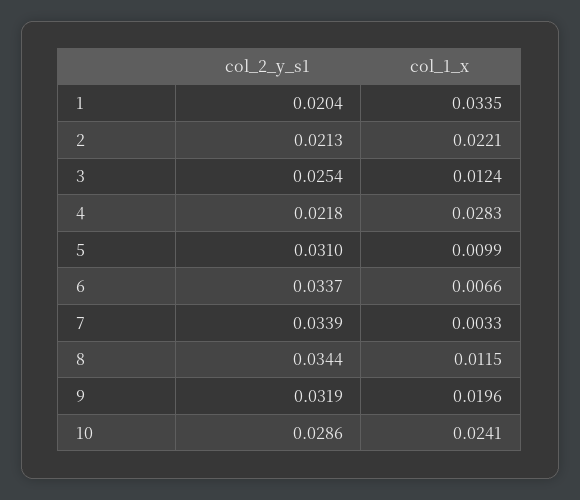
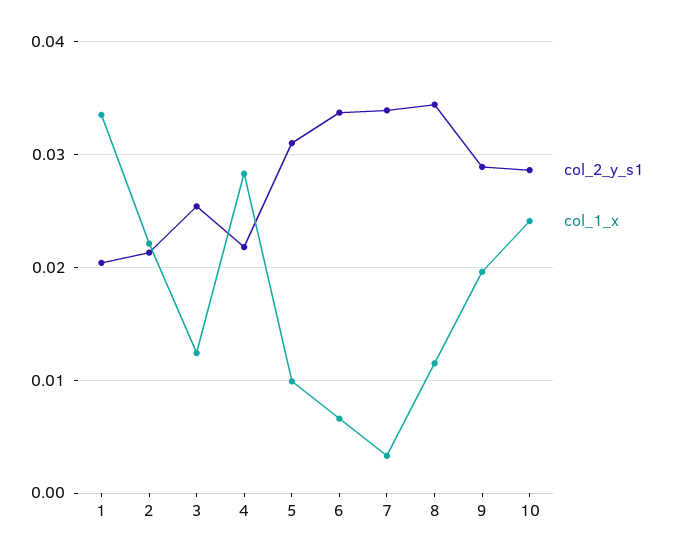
  {
    "col_2_y_s1": {
      "1": 0.0204,
      "2": 0.0213,
      "3": 0.0254,
      "4": 0.0218,
      "5": 0.031,
      "6": 0.0337,
      "7": 0.0339,
      "8": 0.0344,
-     "9": 0.0319,
+     "9": 0.029,
      "10": 0.0286
    },
    "col_1_x": {
      "1": 0.0335,
      "2": 0.0221,
      "3": 0.0124,
      "4": 0.0283,
      "5": 0.0099,
      "6": 0.0066,
      "7": 0.0033,
      "8": 0.0115,
      "9": 0.0196,
      "10": 0.0241
    }
  }

